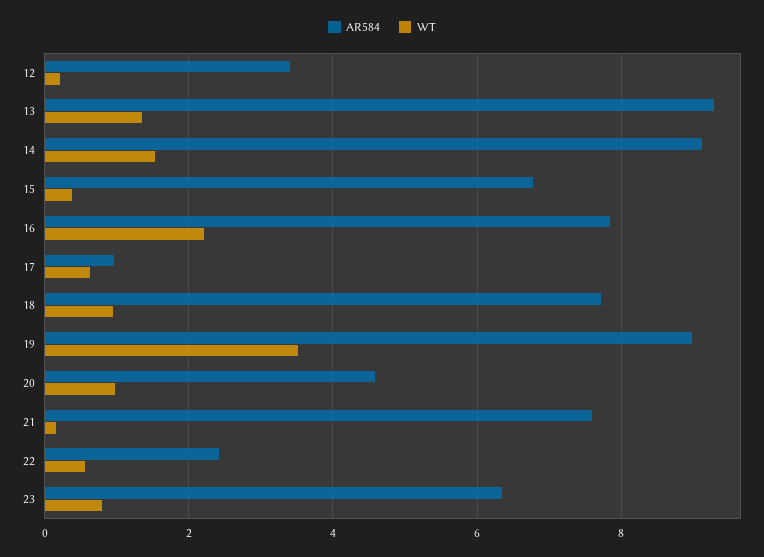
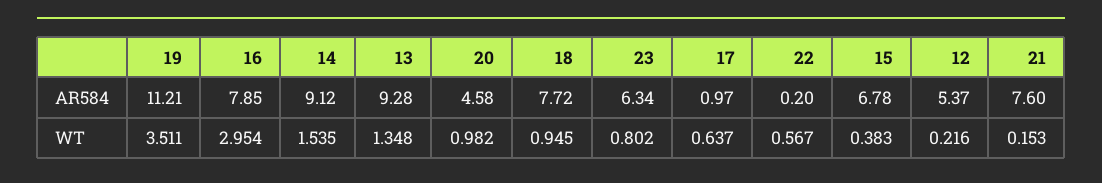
  {
    "AR584": {
-     "12": 3.4,
+     "12": 5.37,
      "13": 9.28,
      "14": 9.12,
      "15": 6.78,
      "16": 7.85,
      "17": 0.97,
      "18": 7.72,
-     "19": 9,
+     "19": 11.21,
      "20": 4.58,
      "21": 7.6,
-     "22": 2.4,
+     "22": 0.2,
      "23": 6.34
    },
    "WT": {
      "12": 0.216,
      "13": 1.348,
      "14": 1.535,
      "15": 0.383,
-     "16": 2.2,
+     "16": 2.954,
      "17": 0.637,
      "18": 0.945,
      "19": 3.511,
      "20": 0.982,
      "21": 0.153,
      "22": 0.567,
      "23": 0.802
    }
  }

